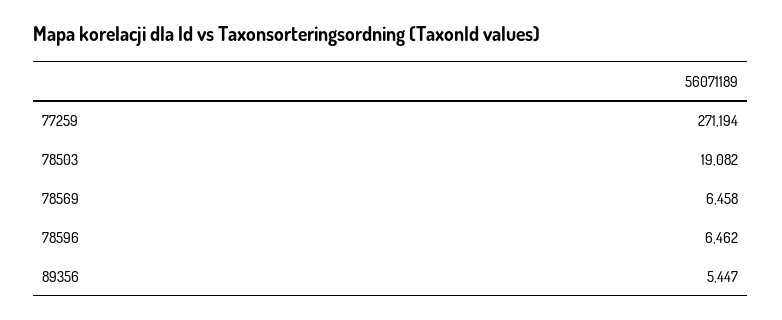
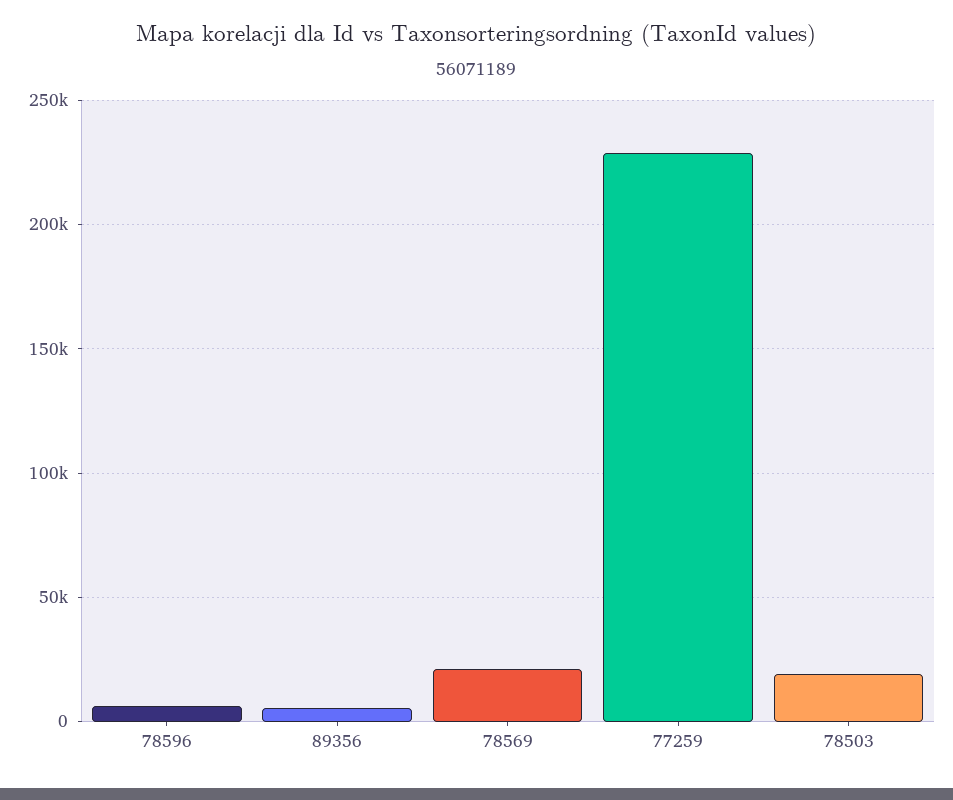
  {
-   "77259": 271194,
+   "77259": 230000,
    "78503": 19082,
-   "78569": 6458,
+   "78569": 20000,
    "78596": 6462,
    "89356": 5447
  }

